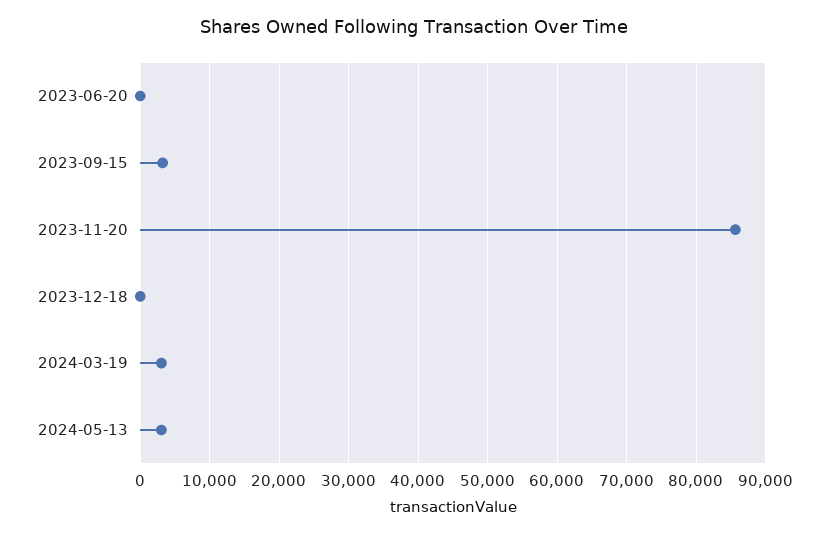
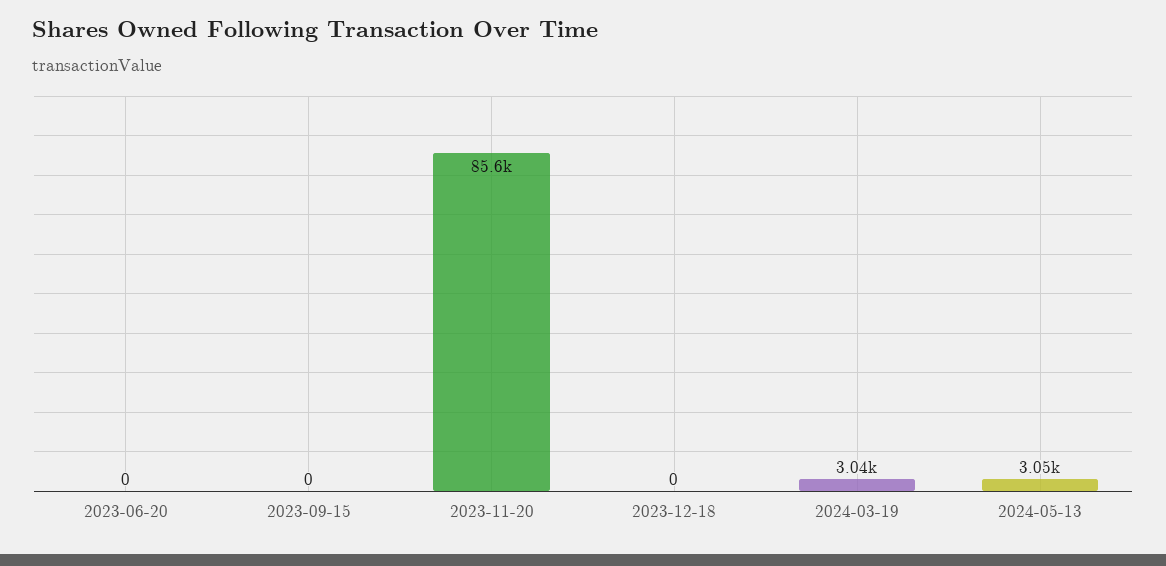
  {
    "2023-06-20": 0,
-   "2023-09-15": 3000,
+   "2023-09-15": 0,
    "2023-11-20": 85600,
    "2023-12-18": 0,
    "2024-03-19": 3040,
    "2024-05-13": 3050
  }

